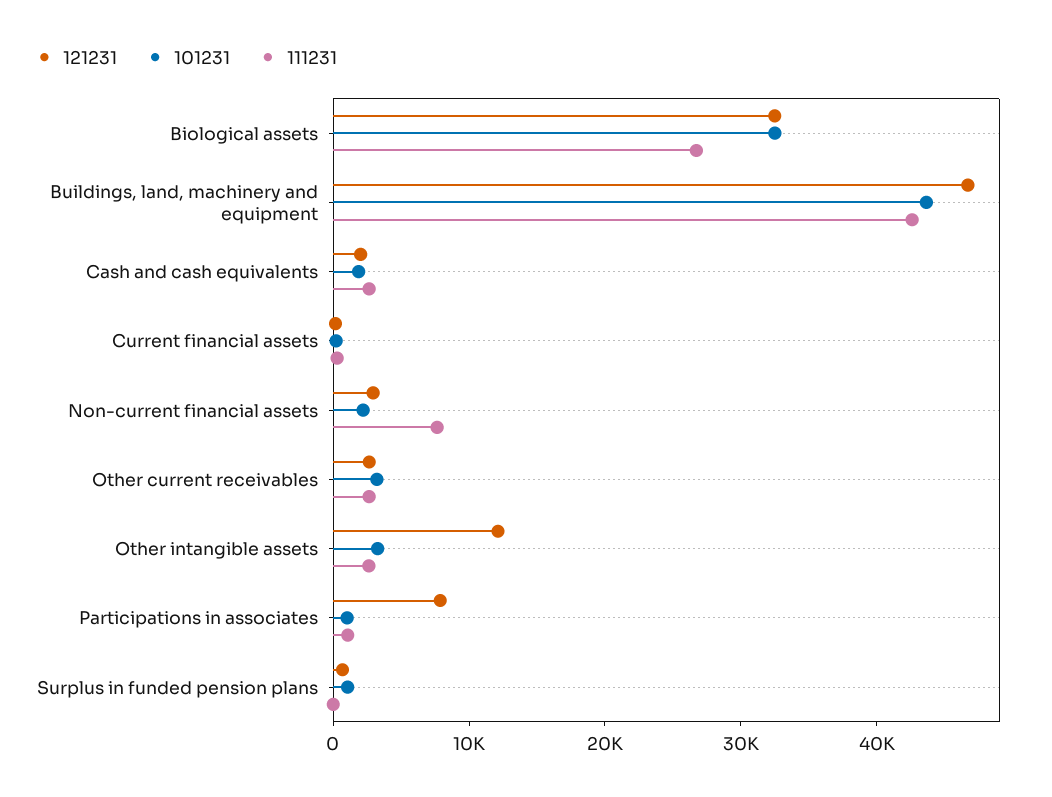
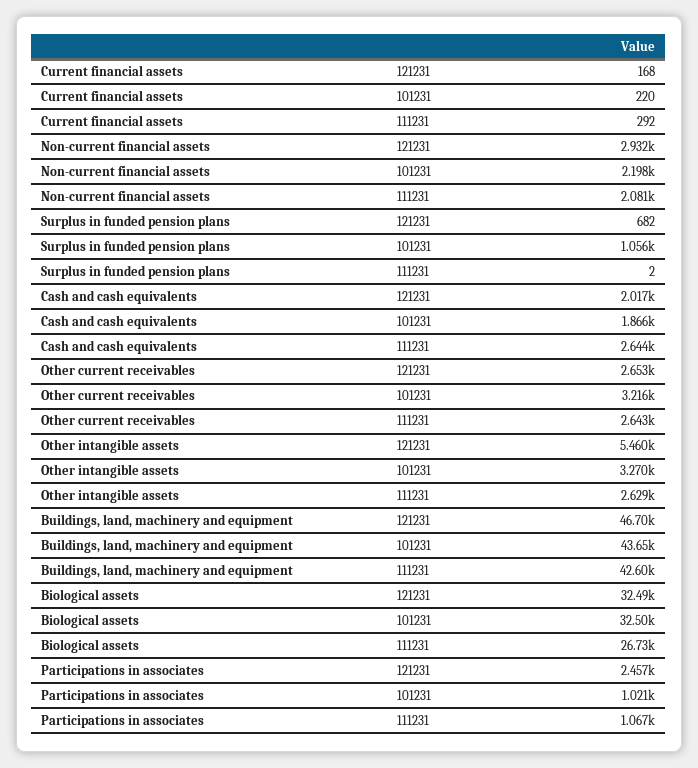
  {
    "121231": {
      "Biological assets": 32490,
      "Buildings, land, machinery and equipment": 46700,
      "Cash and cash equivalents": 2017,
      "Current financial assets": 168,
      "Non-current financial assets": 2932,
      "Other current receivables": 2653,
-     "Other intangible assets": 12000,
+     "Other intangible assets": 5460,
-     "Participations in associates": 8000,
+     "Participations in associates": 2457,
      "Surplus in funded pension plans": 682
    },
    "101231": {
      "Biological assets": 32500,
      "Buildings, land, machinery and equipment": 43650,
      "Cash and cash equivalents": 1866,
      "Current financial assets": 220,
      "Non-current financial assets": 2198,
      "Other current receivables": 3216,
      "Other intangible assets": 3270,
      "Participations in associates": 1021,
      "Surplus in funded pension plans": 1056
    },
    "111231": {
      "Biological assets": 26730,
      "Buildings, land, machinery and equipment": 42600,
      "Cash and cash equivalents": 2644,
      "Current financial assets": 292,
-     "Non-current financial assets": 8000,
+     "Non-current financial assets": 2081,
      "Other current receivables": 2643,
      "Other intangible assets": 2629,
      "Participations in associates": 1067,
      "Surplus in funded pension plans": 2
    }
  }

